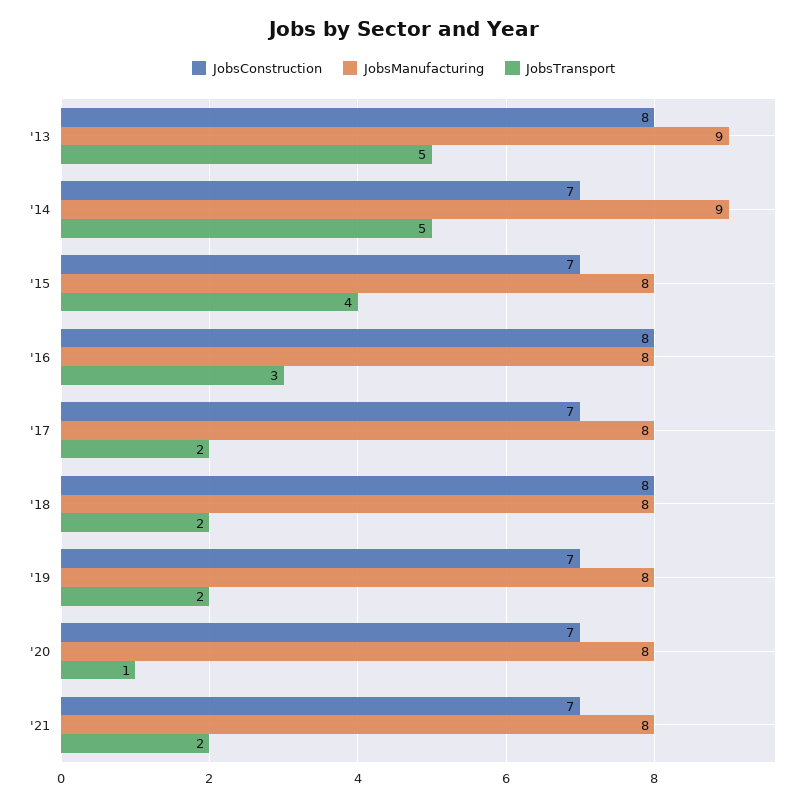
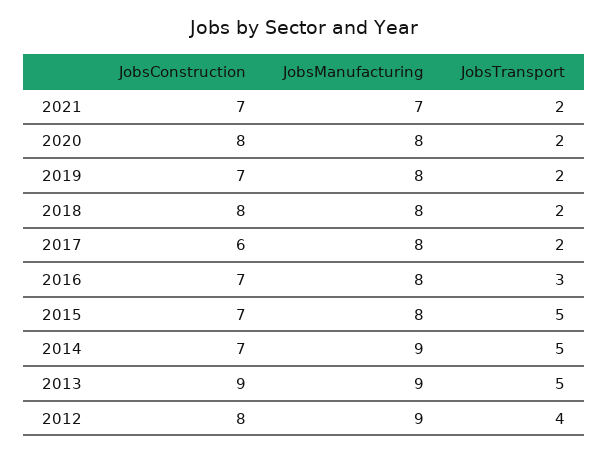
  {
    "JobsConstruction": {
-     "'13": 8,
+     "'13": 9,
      "'14": 7,
      "'15": 7,
-     "'16": 8,
+     "'16": 7,
-     "'17": 7,
+     "'17": 6,
      "'18": 8,
      "'19": 7,
-     "'20": 7,
+     "'20": 8,
-     "'21": 7
+     "'21": 7,
+     "2012": 8
    },
    "JobsManufacturing": {
      "'13": 9,
      "'14": 9,
      "'15": 8,
      "'16": 8,
      "'17": 8,
      "'18": 8,
      "'19": 8,
      "'20": 8,
-     "'21": 8
+     "'21": 7,
+     "2012": 9
    },
    "JobsTransport": {
      "'13": 5,
      "'14": 5,
-     "'15": 4,
+     "'15": 5,
      "'16": 3,
      "'17": 2,
      "'18": 2,
      "'19": 2,
-     "'20": 1,
+     "'20": 2,
-     "'21": 2
+     "'21": 2,
+     "2012": 4
    }
  }

